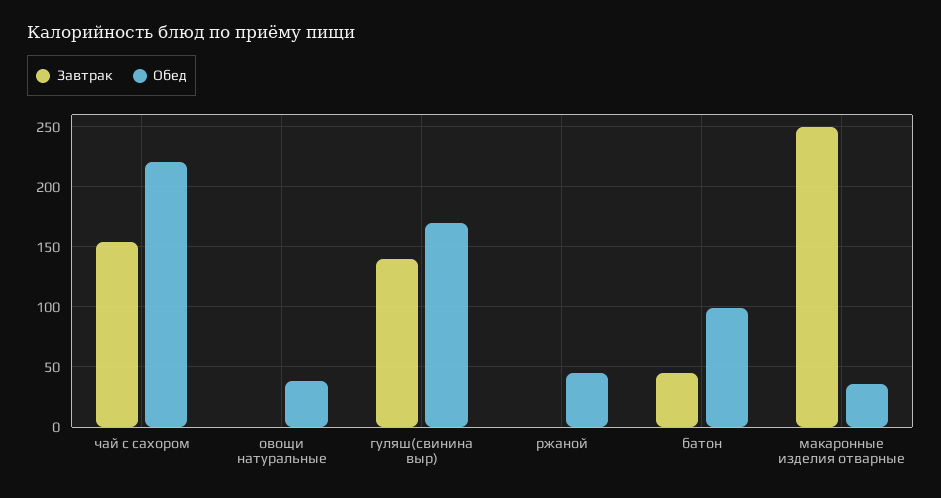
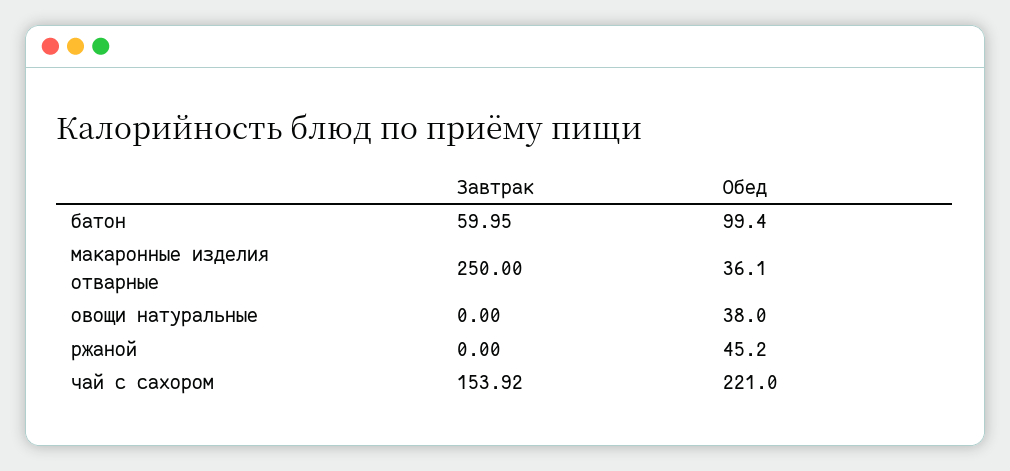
  {
    "Завтрак": {
      "чай с сахором": 153.92,
      "овощи натуральные": 0,
-     "гуляш(свинина выр)": 140,
      "ржаной": 0,
-     "батон": 45,
+     "батон": 59.95,
      "макаронные изделия отварные": 250
    },
    "Обед": {
      "чай с сахором": 221,
      "овощи натуральные": 38,
-     "гуляш(свинина выр)": 170,
      "ржаной": 45.2,
      "батон": 99.4,
      "макаронные изделия отварные": 36.1
    }
  }

